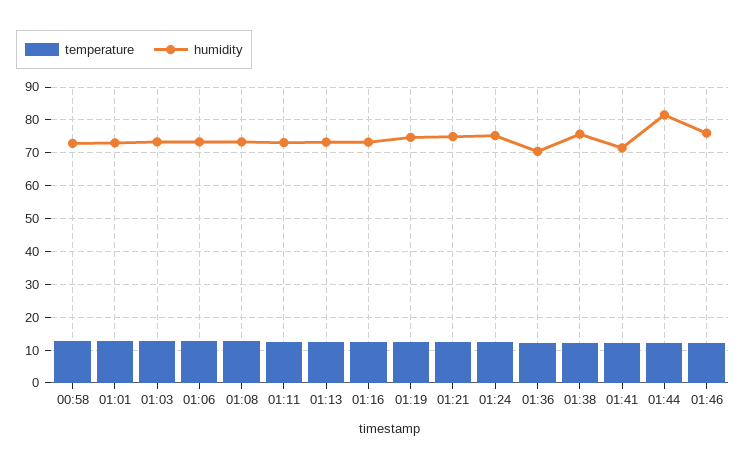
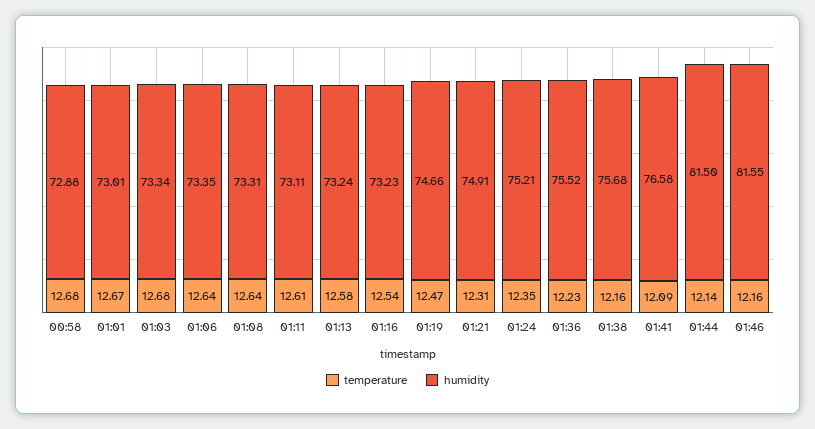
  {
    "temperature": {
      "00:58": 12.68,
      "01:01": 12.67,
      "01:03": 12.68,
      "01:06": 12.64,
      "01:08": 12.64,
      "01:11": 12.61,
      "01:13": 12.58,
      "01:16": 12.54,
      "01:19": 12.47,
      "01:21": 12.31,
      "01:24": 12.35,
      "01:36": 12.23,
      "01:38": 12.16,
      "01:41": 12.09,
      "01:44": 12.14,
      "01:46": 12.16
    },
    "humidity": {
      "00:58": 72.88,
      "01:01": 73.01,
      "01:03": 73.34,
      "01:06": 73.35,
      "01:08": 73.31,
      "01:11": 73.11,
      "01:13": 73.24,
      "01:16": 73.23,
      "01:19": 74.66,
      "01:21": 74.91,
      "01:24": 75.21,
-     "01:36": 70,
+     "01:36": 75.52,
      "01:38": 75.68,
-     "01:41": 72,
+     "01:41": 76.58,
      "01:44": 81.5,
-     "01:46": 76
+     "01:46": 81.55
    }
  }

